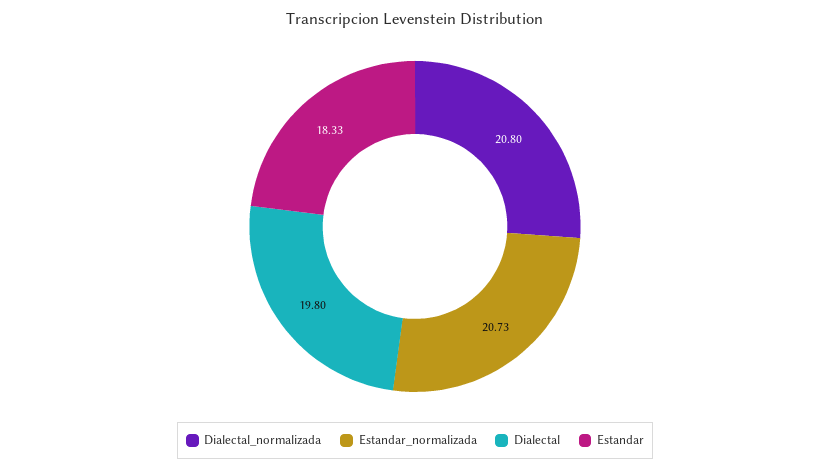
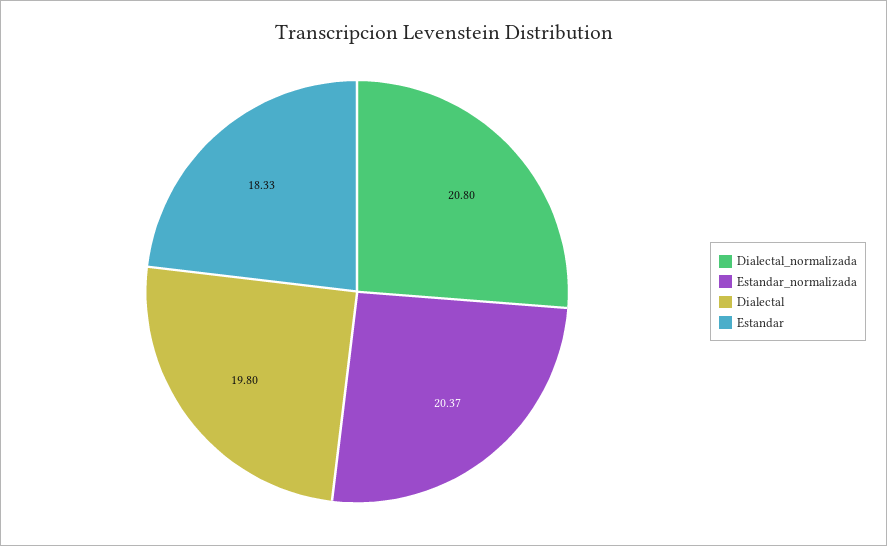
  {
    "Dialectal_normalizada": 20.8,
-   "Estandar_normalizada": 20.73,
+   "Estandar_normalizada": 20.37,
    "Dialectal": 19.8,
    "Estandar": 18.33
  }

